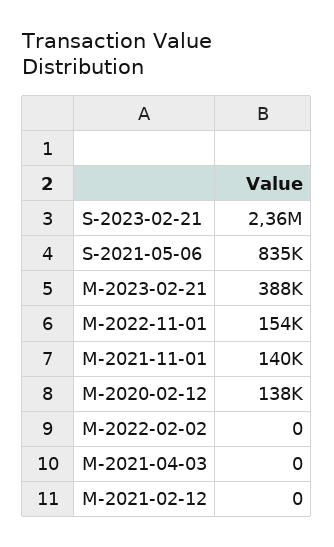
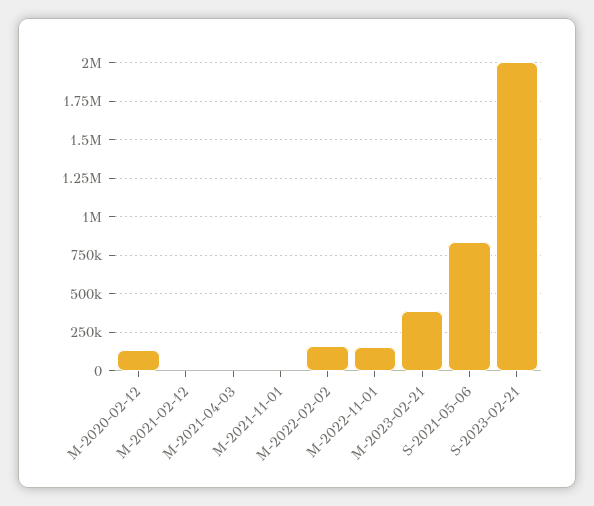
  {
-   "S-2023-02-21": 2360000,
+   "S-2023-02-21": 2000000,
    "S-2021-05-06": 835000,
    "M-2023-02-21": 388000,
    "M-2022-11-01": 154000,
-   "M-2021-11-01": 140000,
+   "M-2021-11-01": 0,
    "M-2020-02-12": 138000,
-   "M-2022-02-02": 0,
+   "M-2022-02-02": 150000,
    "M-2021-04-03": 0,
    "M-2021-02-12": 0
  }

